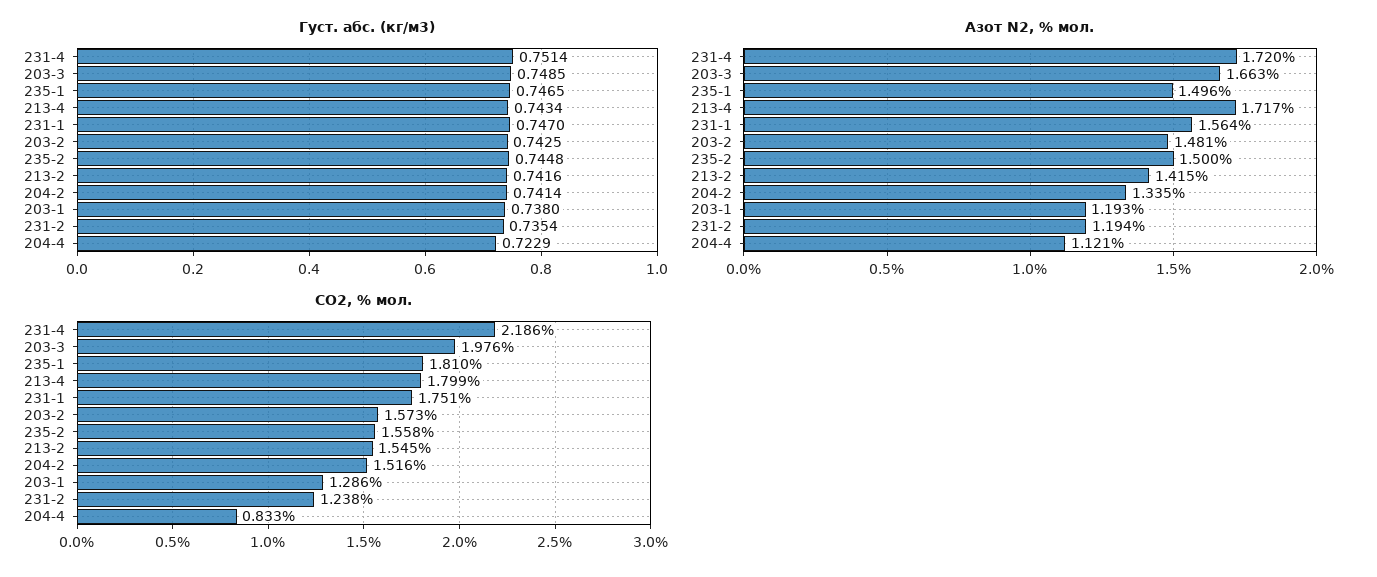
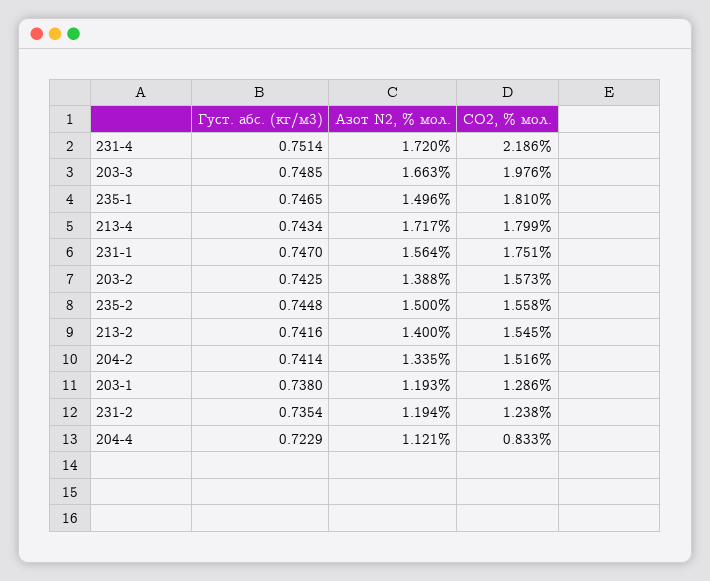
  {
    "Густ. абс. (кг/м3)": {
      "231-4": 0.7514,
      "203-3": 0.7485,
      "235-1": 0.7465,
      "213-4": 0.7434,
      "231-1": 0.747,
      "203-2": 0.7425,
      "235-2": 0.7448,
      "213-2": 0.7416,
      "204-2": 0.7414,
      "203-1": 0.738,
      "231-2": 0.7354,
      "204-4": 0.7229
    },
    "Азот N2, % мол.": {
      "231-4": 1.72,
      "203-3": 1.663,
      "235-1": 1.496,
      "213-4": 1.717,
      "231-1": 1.564,
-     "203-2": 1.481,
+     "203-2": 1.388,
      "235-2": 1.5,
-     "213-2": 1.415,
+     "213-2": 1.4,
      "204-2": 1.335,
      "203-1": 1.193,
      "231-2": 1.194,
      "204-4": 1.121
    },
    "CO2, % мол.": {
      "231-4": 2.186,
      "203-3": 1.976,
      "235-1": 1.81,
      "213-4": 1.799,
      "231-1": 1.751,
      "203-2": 1.573,
      "235-2": 1.558,
      "213-2": 1.545,
      "204-2": 1.516,
      "203-1": 1.286,
      "231-2": 1.238,
      "204-4": 0.833
    }
  }

